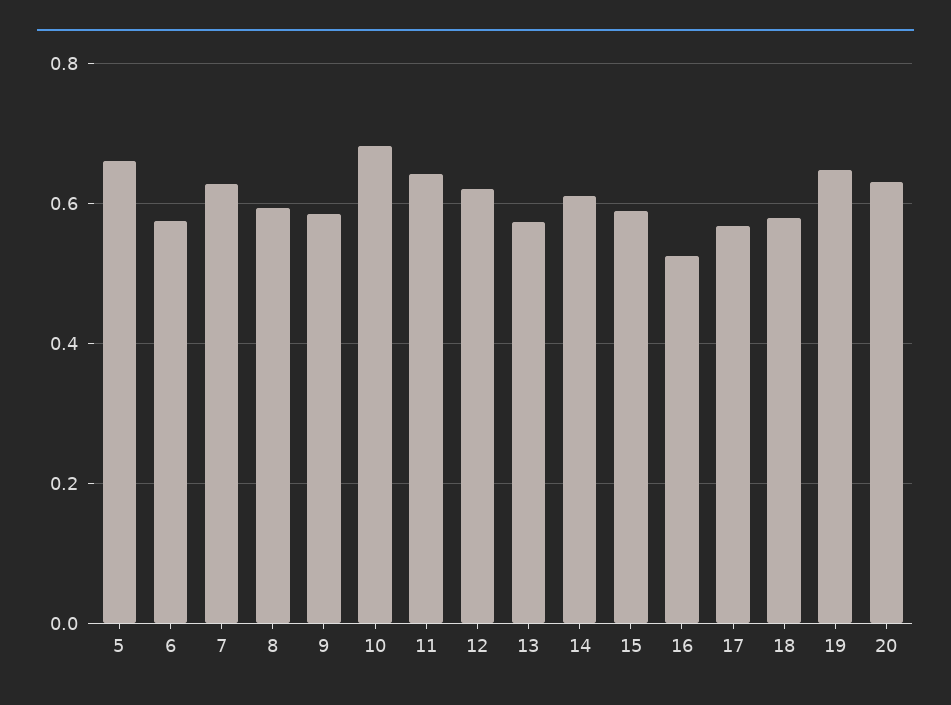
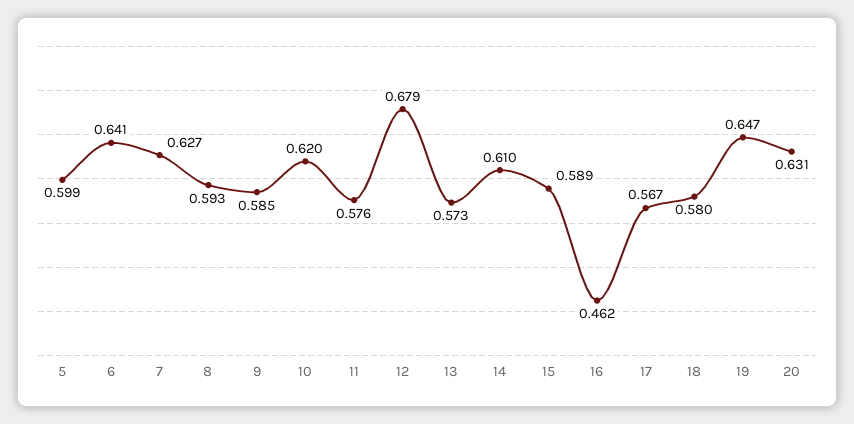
  {
-   "5": 0.66,
+   "5": 0.599,
-   "6": 0.58,
+   "6": 0.641,
    "7": 0.627,
    "8": 0.593,
    "9": 0.585,
-   "10": 0.68,
+   "10": 0.62,
-   "11": 0.64,
+   "11": 0.576,
-   "12": 0.62,
+   "12": 0.679,
    "13": 0.573,
    "14": 0.61,
    "15": 0.589,
-   "16": 0.52,
+   "16": 0.462,
    "17": 0.567,
    "18": 0.58,
    "19": 0.647,
    "20": 0.631
  }

